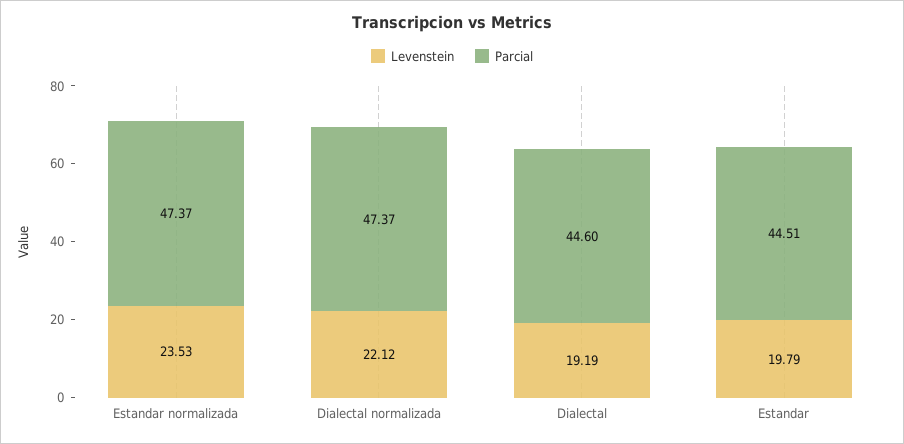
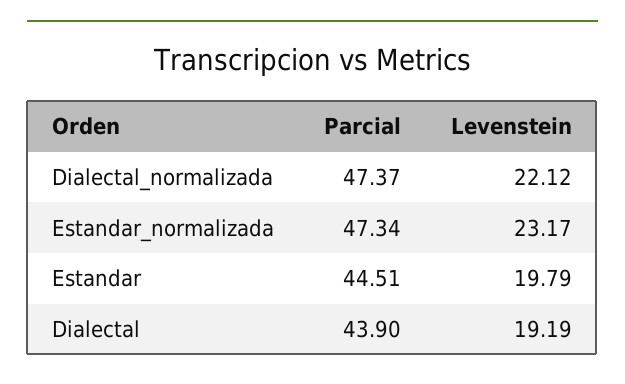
  {
    "Levenstein": {
-     "Estandar normalizada": 23.53,
+     "Estandar normalizada": 23.17,
      "Dialectal normalizada": 22.12,
      "Dialectal": 19.19,
      "Estandar": 19.79
    },
    "Parcial": {
-     "Estandar normalizada": 47.37,
+     "Estandar normalizada": 47.34,
      "Dialectal normalizada": 47.37,
-     "Dialectal": 44.6,
+     "Dialectal": 43.9,
      "Estandar": 44.51
    }
  }

